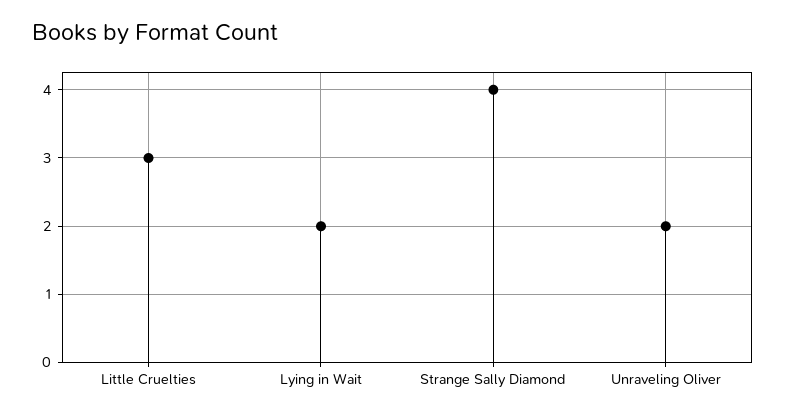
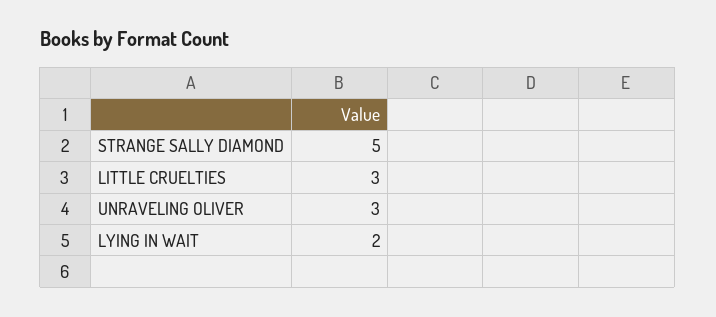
  {
    "Little Cruelties": 3,
    "Lying in Wait": 2,
-   "Strange Sally Diamond": 4,
+   "Strange Sally Diamond": 5,
-   "Unraveling Oliver": 2
+   "Unraveling Oliver": 3
  }

